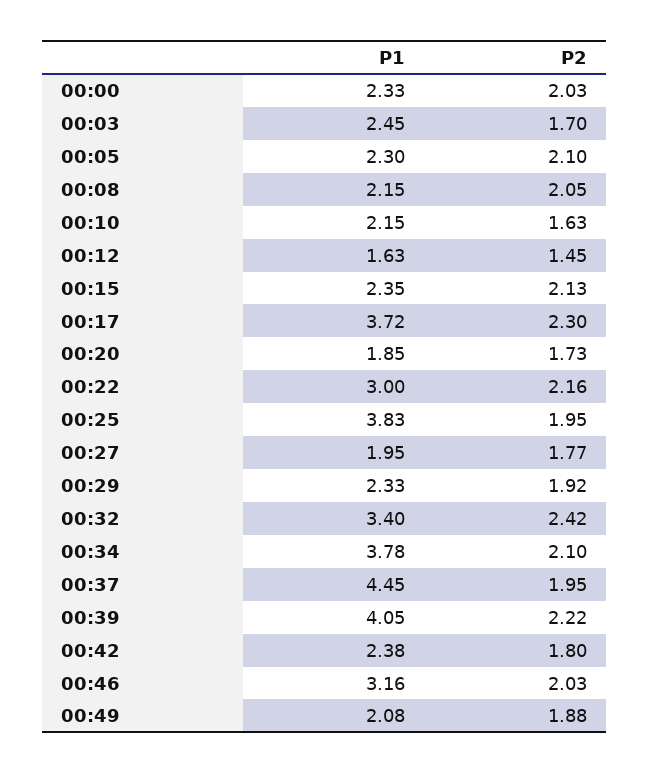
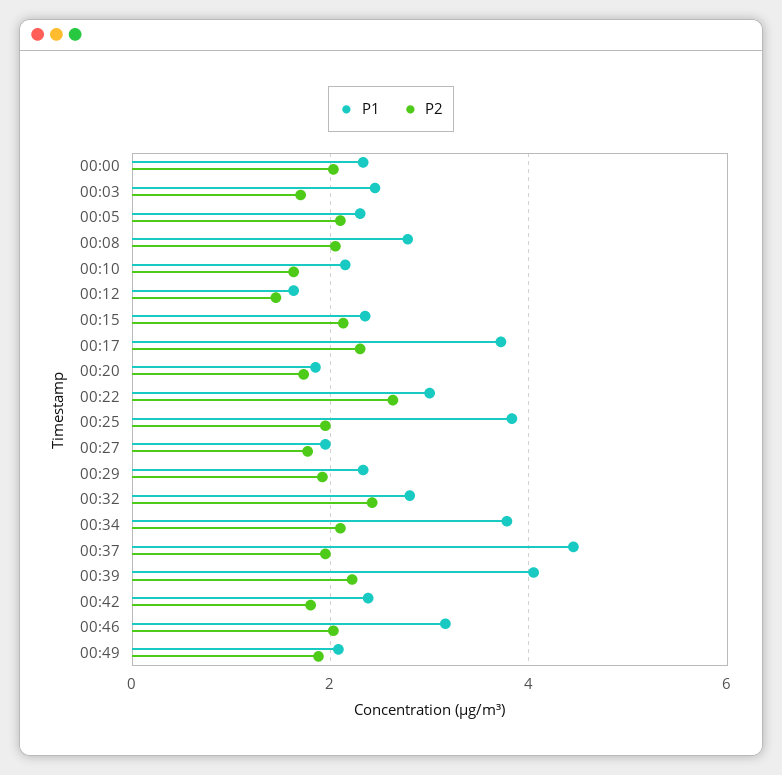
  {
    "P1": {
      "00:00": 2.33,
      "00:03": 2.45,
      "00:05": 2.3,
-     "00:08": 2.15,
+     "00:08": 2.8,
      "00:10": 2.15,
      "00:12": 1.63,
      "00:15": 2.35,
      "00:17": 3.72,
      "00:20": 1.85,
      "00:22": 3,
      "00:25": 3.83,
      "00:27": 1.95,
      "00:29": 2.33,
-     "00:32": 3.4,
+     "00:32": 2.8,
      "00:34": 3.78,
      "00:37": 4.45,
      "00:39": 4.05,
      "00:42": 2.38,
      "00:46": 3.16,
      "00:49": 2.08
    },
    "P2": {
      "00:00": 2.03,
      "00:03": 1.7,
      "00:05": 2.1,
      "00:08": 2.05,
      "00:10": 1.63,
      "00:12": 1.45,
      "00:15": 2.13,
      "00:17": 2.3,
      "00:20": 1.73,
-     "00:22": 2.16,
+     "00:22": 2.6,
      "00:25": 1.95,
      "00:27": 1.77,
      "00:29": 1.92,
      "00:32": 2.42,
      "00:34": 2.1,
      "00:37": 1.95,
      "00:39": 2.22,
      "00:42": 1.8,
      "00:46": 2.03,
      "00:49": 1.88
    }
  }

